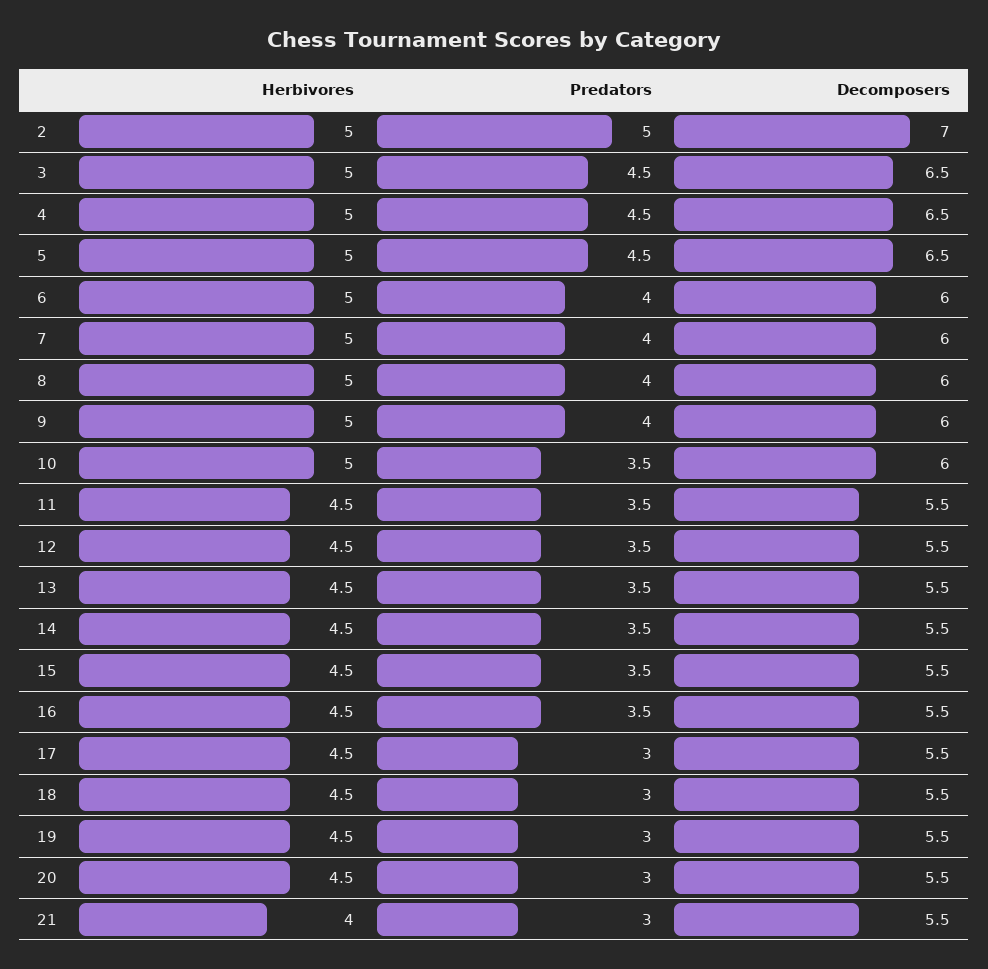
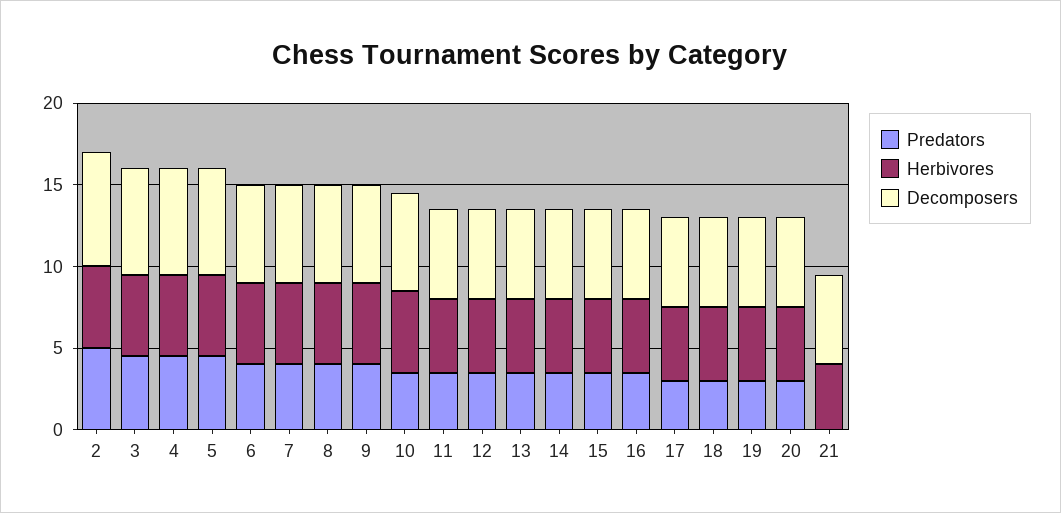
  {
    "Herbivores": {
      "2": 5,
      "3": 5,
      "4": 5,
      "5": 5,
      "6": 5,
      "7": 5,
      "8": 5,
      "9": 5,
      "10": 5,
      "11": 4.5,
      "12": 4.5,
      "13": 4.5,
      "14": 4.5,
      "15": 4.5,
      "16": 4.5,
      "17": 4.5,
      "18": 4.5,
      "19": 4.5,
      "20": 4.5,
      "21": 4
    },
    "Predators": {
      "2": 5,
      "3": 4.5,
      "4": 4.5,
      "5": 4.5,
      "6": 4,
      "7": 4,
      "8": 4,
      "9": 4,
      "10": 3.5,
      "11": 3.5,
      "12": 3.5,
      "13": 3.5,
      "14": 3.5,
      "15": 3.5,
      "16": 3.5,
      "17": 3,
      "18": 3,
      "19": 3,
      "20": 3,
-     "21": 3
+     "21": 0
    },
    "Decomposers": {
      "2": 7,
      "3": 6.5,
      "4": 6.5,
      "5": 6.5,
      "6": 6,
      "7": 6,
      "8": 6,
      "9": 6,
      "10": 6,
      "11": 5.5,
      "12": 5.5,
      "13": 5.5,
      "14": 5.5,
      "15": 5.5,
      "16": 5.5,
      "17": 5.5,
      "18": 5.5,
      "19": 5.5,
      "20": 5.5,
      "21": 5.5
    }
  }

